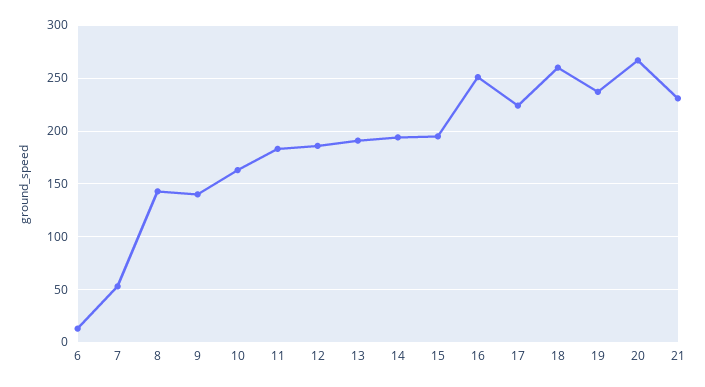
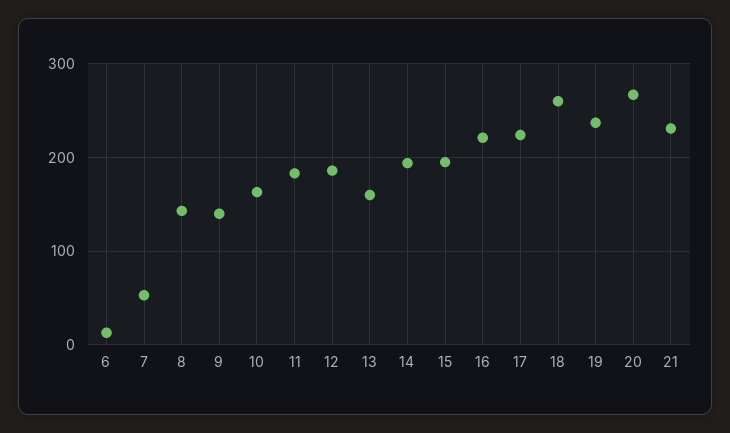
  {
    "6": 10,
    "7": 50,
    "8": 140,
    "9": 140,
    "10": 160,
    "11": 180,
    "12": 190,
-   "13": 190,
+   "13": 160,
    "14": 190,
    "15": 200,
-   "16": 250,
+   "16": 220,
    "17": 220,
    "18": 260,
    "19": 240,
    "20": 270,
    "21": 230
  }

